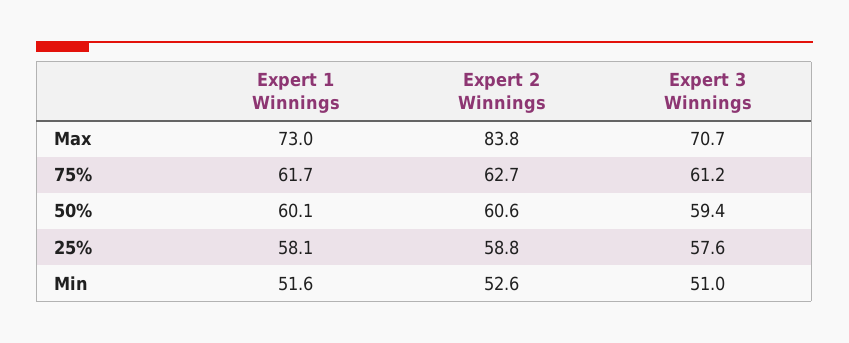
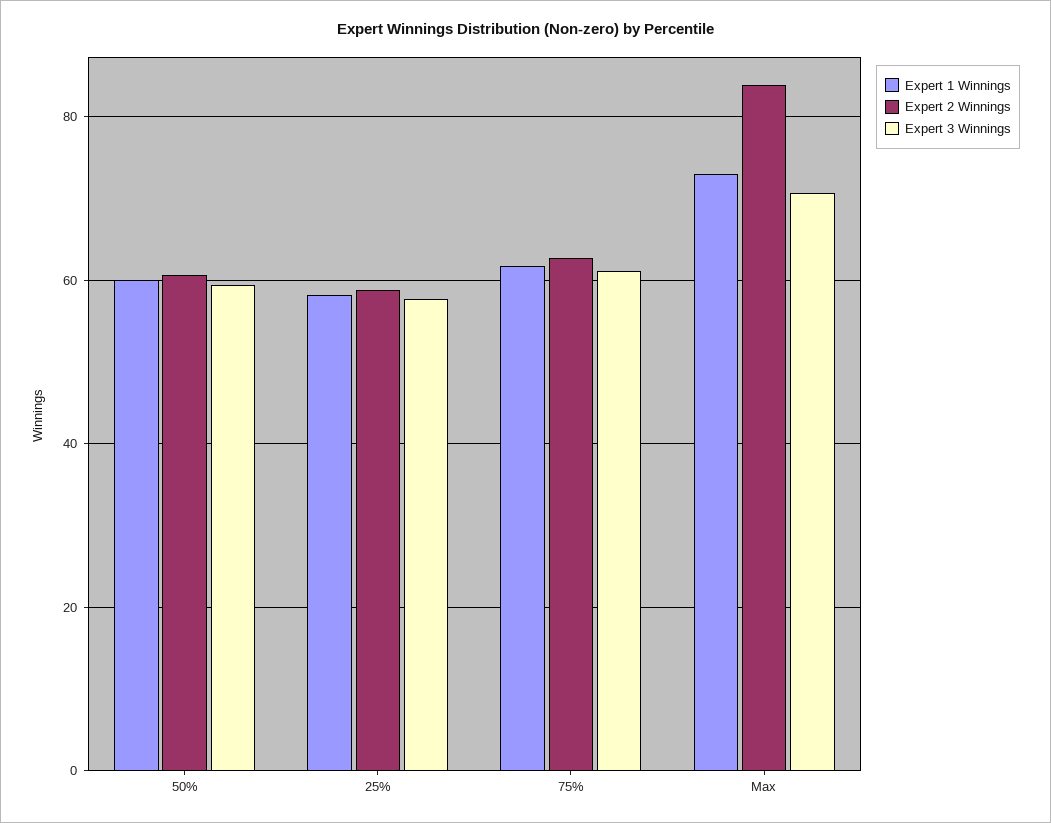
  {
    "Expert 1 Winnings": {
      "Max": 73,
      "75%": 61.7,
      "50%": 60.1,
-     "25%": 58.1,
+     "25%": 58.1
-     "Min": 51.6
    },
    "Expert 2 Winnings": {
      "Max": 83.8,
      "75%": 62.7,
      "50%": 60.6,
-     "25%": 58.8,
+     "25%": 58.8
-     "Min": 52.6
    },
    "Expert 3 Winnings": {
      "Max": 70.7,
      "75%": 61.2,
      "50%": 59.4,
-     "25%": 57.6,
+     "25%": 57.6
-     "Min": 51
    }
  }

